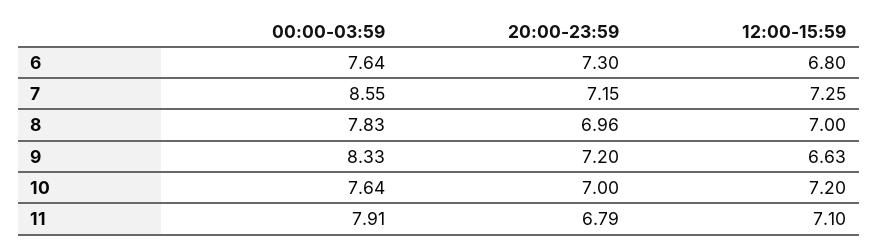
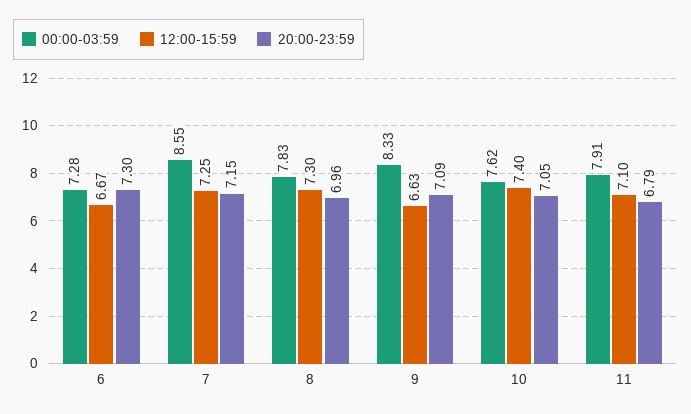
  {
    "00:00-03:59": {
-     "6": 7.64,
+     "6": 7.28,
      "7": 8.55,
      "8": 7.83,
      "9": 8.33,
-     "10": 7.64,
+     "10": 7.62,
      "11": 7.91
    },
    "20:00-23:59": {
      "6": 7.3,
      "7": 7.15,
      "8": 6.96,
-     "9": 7.2,
+     "9": 7.09,
-     "10": 7,
+     "10": 7.05,
      "11": 6.79
    },
    "12:00-15:59": {
-     "6": 6.8,
+     "6": 6.67,
      "7": 7.25,
-     "8": 7,
+     "8": 7.3,
      "9": 6.63,
-     "10": 7.2,
+     "10": 7.4,
      "11": 7.1
    }
  }

